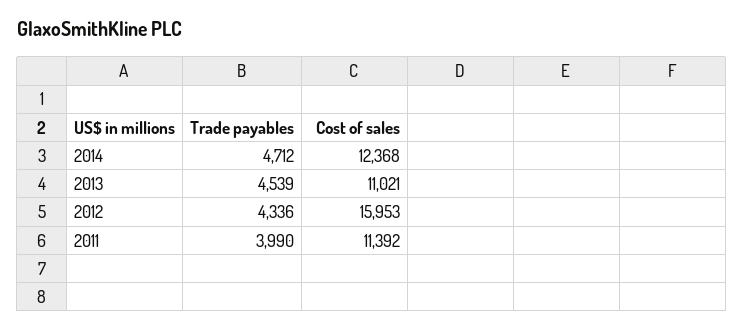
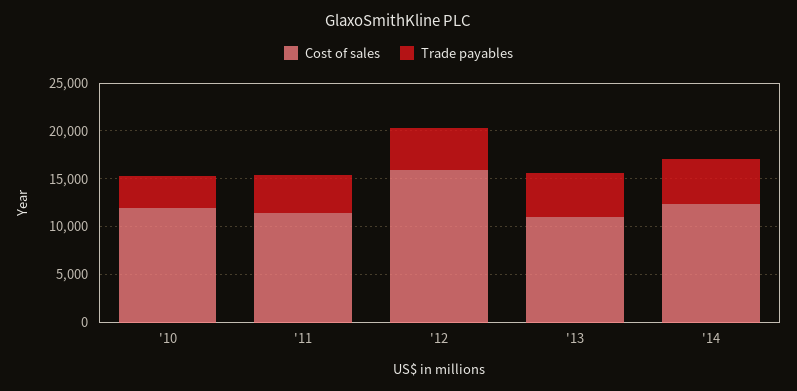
  {
    "Trade payables": {
      "2014": 4712,
      "2013": 4539,
      "2012": 4336,
-     "2011": 3990
+     "2011": 3990,
+     "'10": 3000
    },
    "Cost of sales": {
      "2014": 12368,
      "2013": 11021,
      "2012": 15953,
-     "2011": 11392
+     "2011": 11392,
+     "'10": 12000
    }
  }

